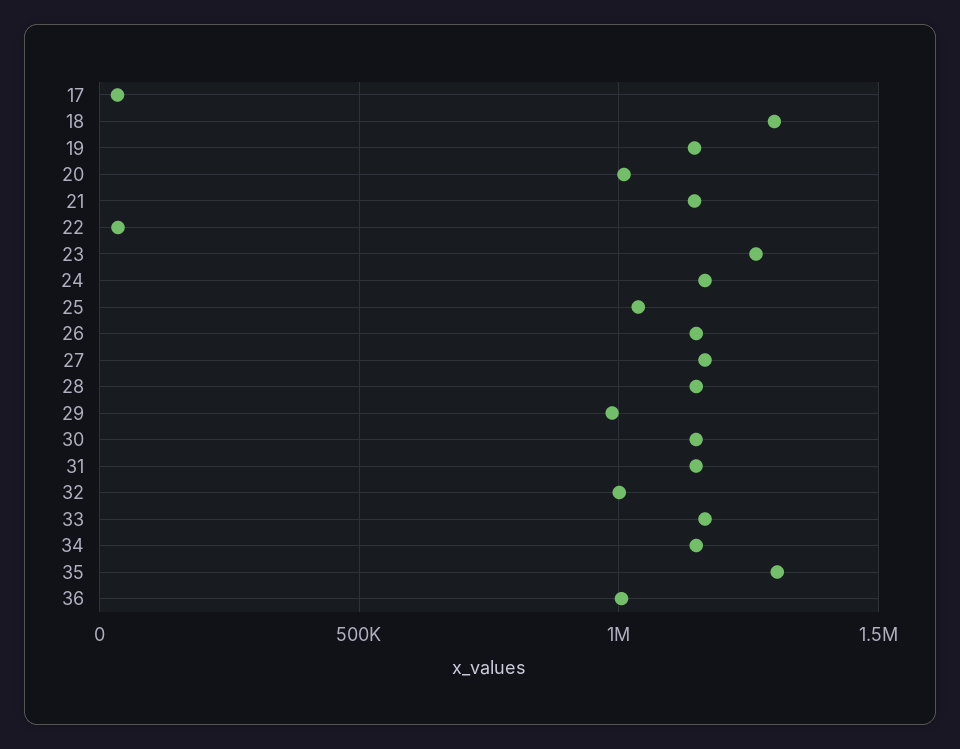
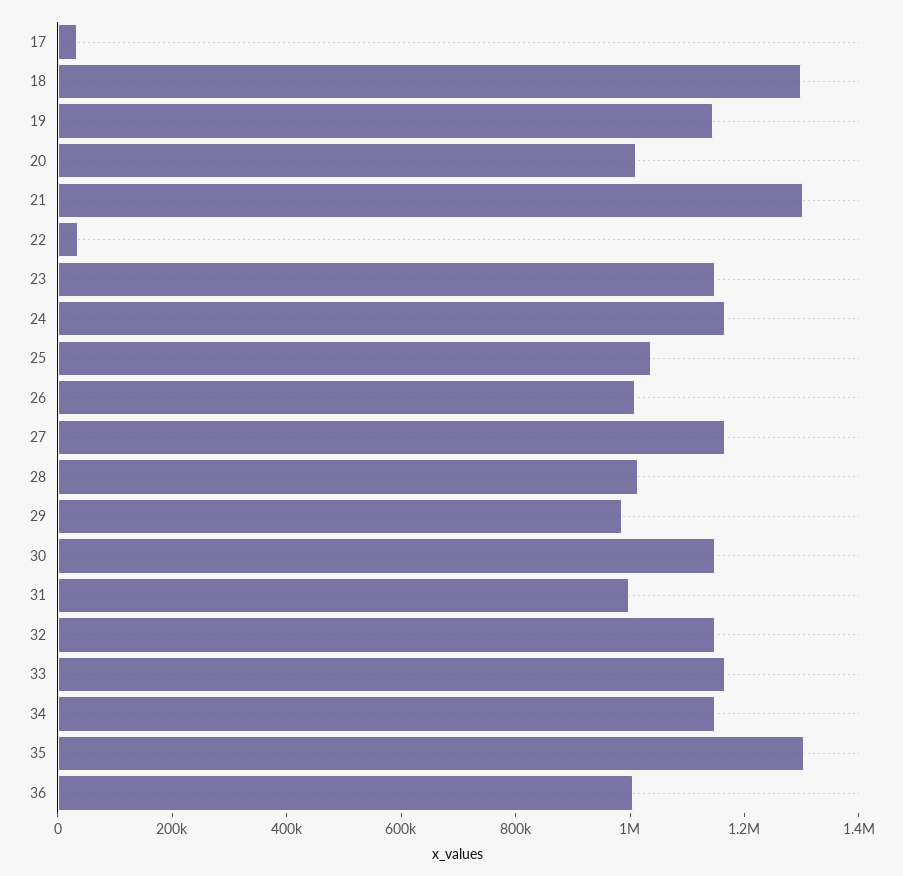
  {
    "17": 50000,
    "18": 1300000,
    "19": 1150000,
    "20": 1000000,
-   "21": 1150000,
+   "21": 1300000,
    "22": 50000,
-   "23": 1250000,
+   "23": 1150000,
    "24": 1150000,
    "25": 1050000,
-   "26": 1150000,
+   "26": 1000000,
    "27": 1150000,
-   "28": 1150000,
+   "28": 1000000,
    "29": 1000000,
    "30": 1150000,
-   "31": 1150000,
+   "31": 1000000,
-   "32": 1000000,
+   "32": 1150000,
    "33": 1150000,
    "34": 1150000,
    "35": 1300000,
    "36": 1000000
  }

